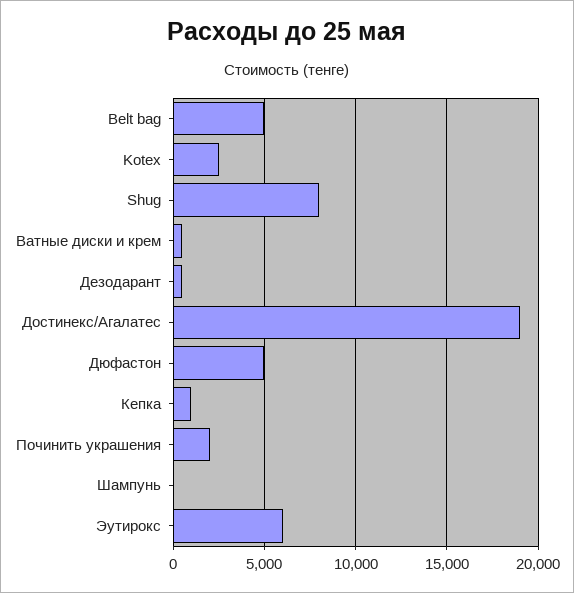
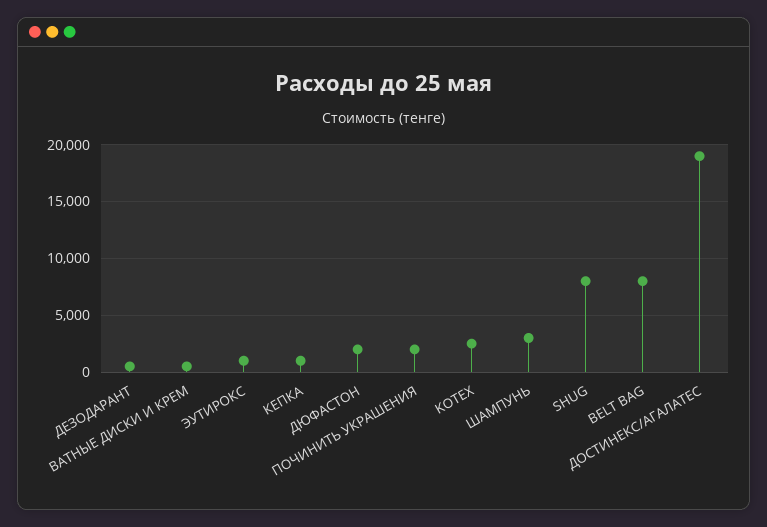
  {
-   "Belt bag": 5000,
+   "Belt bag": 8000,
    "Kotex": 2500,
    "Shug": 8000,
    "Ватные диски и крем": 500,
    "Дезодарант": 500,
    "Достинекс/Агалатес": 19000,
-   "Дюфастон": 5000,
+   "Дюфастон": 2000,
    "Кепка": 1000,
    "Починить украшения": 2000,
-   "Шампунь": 0,
+   "Шампунь": 3000,
-   "Эутирокс": 6000
+   "Эутирокс": 1000
  }

